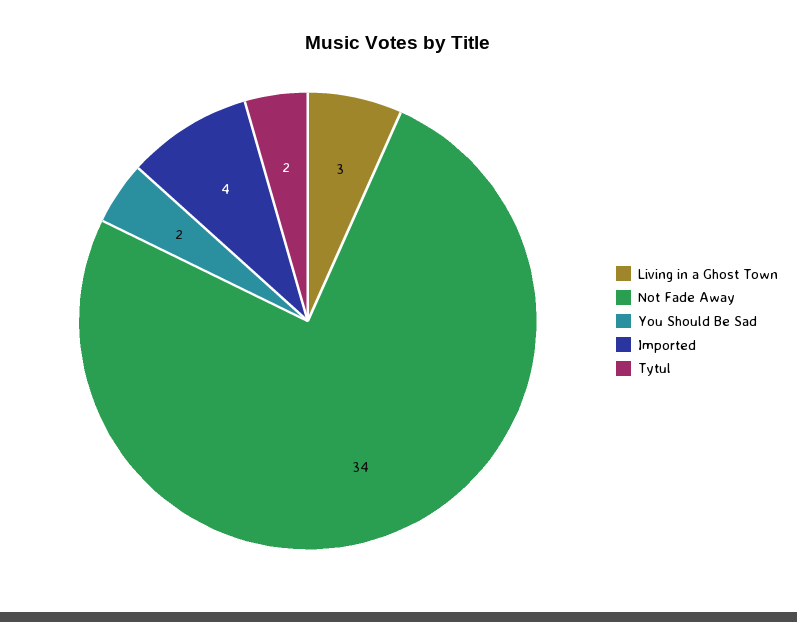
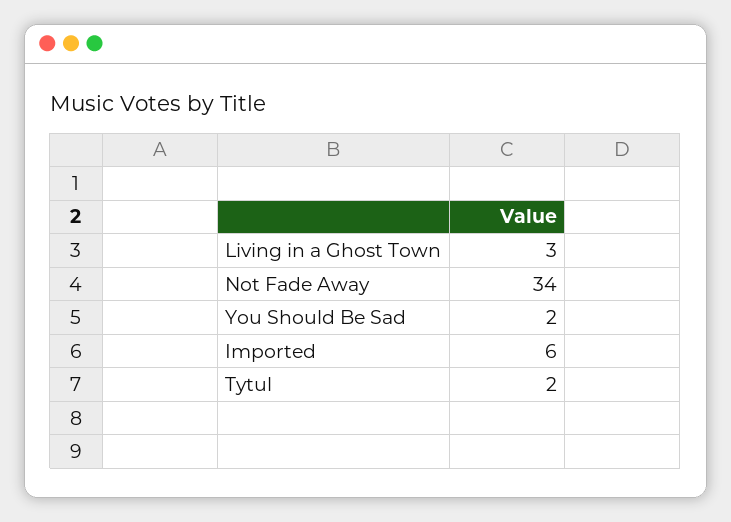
  {
    "Living in a Ghost Town": 3,
    "Not Fade Away": 34,
    "You Should Be Sad": 2,
-   "Imported": 4,
+   "Imported": 6,
    "Tytul": 2
  }

